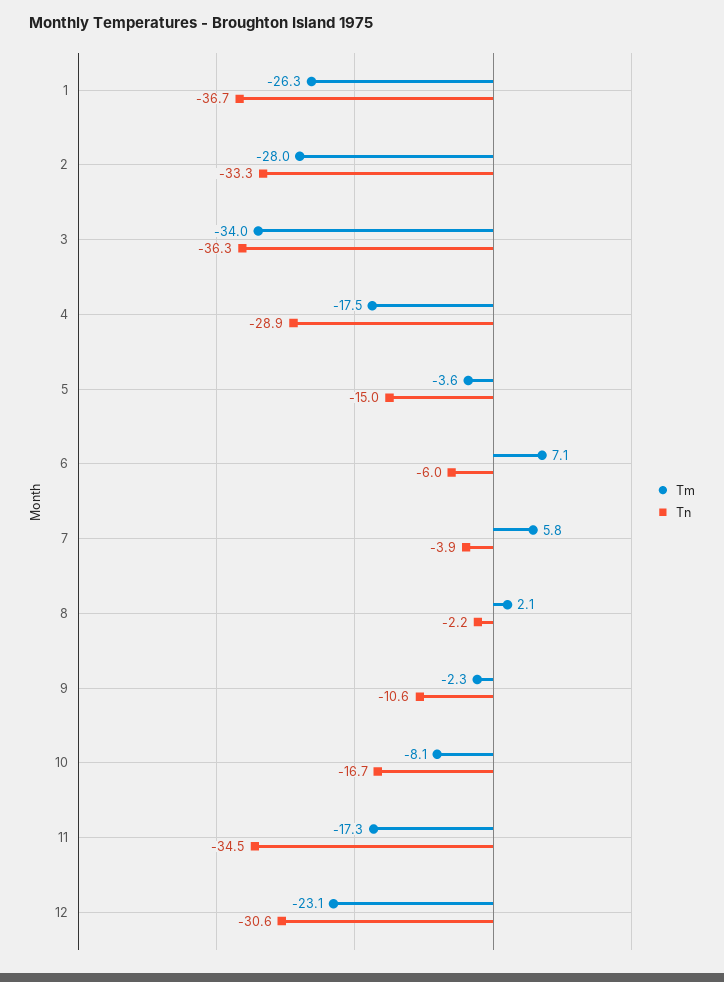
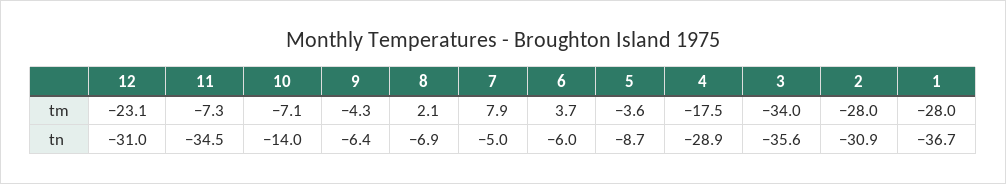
  {
    "Tm": {
-     "1": -26.3,
+     "1": -28,
      "2": -28,
      "3": -34,
      "4": -17.5,
      "5": -3.6,
-     "6": 7.1,
+     "6": 3.7,
-     "7": 5.8,
+     "7": 7.9,
      "8": 2.1,
-     "9": -2.3,
+     "9": -4.3,
-     "10": -8.1,
+     "10": -7.1,
-     "11": -17.3,
+     "11": -7.3,
      "12": -23.1
    },
    "Tn": {
      "1": -36.7,
-     "2": -33.3,
+     "2": -30.9,
-     "3": -36.3,
+     "3": -35.6,
      "4": -28.9,
-     "5": -15,
+     "5": -8.7,
      "6": -6,
-     "7": -3.9,
+     "7": -5,
-     "8": -2.2,
+     "8": -6.9,
-     "9": -10.6,
+     "9": -6.4,
-     "10": -16.7,
+     "10": -14,
      "11": -34.5,
-     "12": -30.6
+     "12": -31
    }
  }

